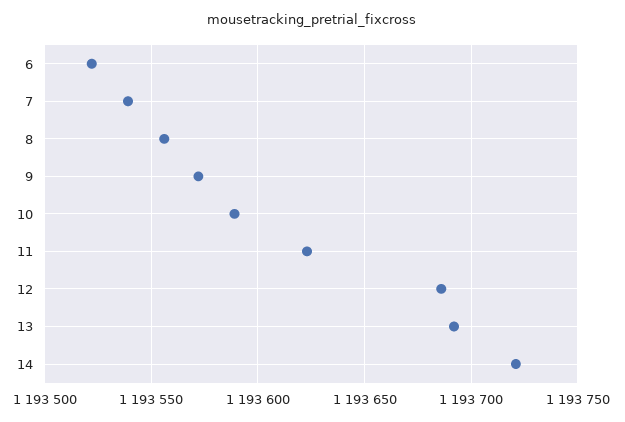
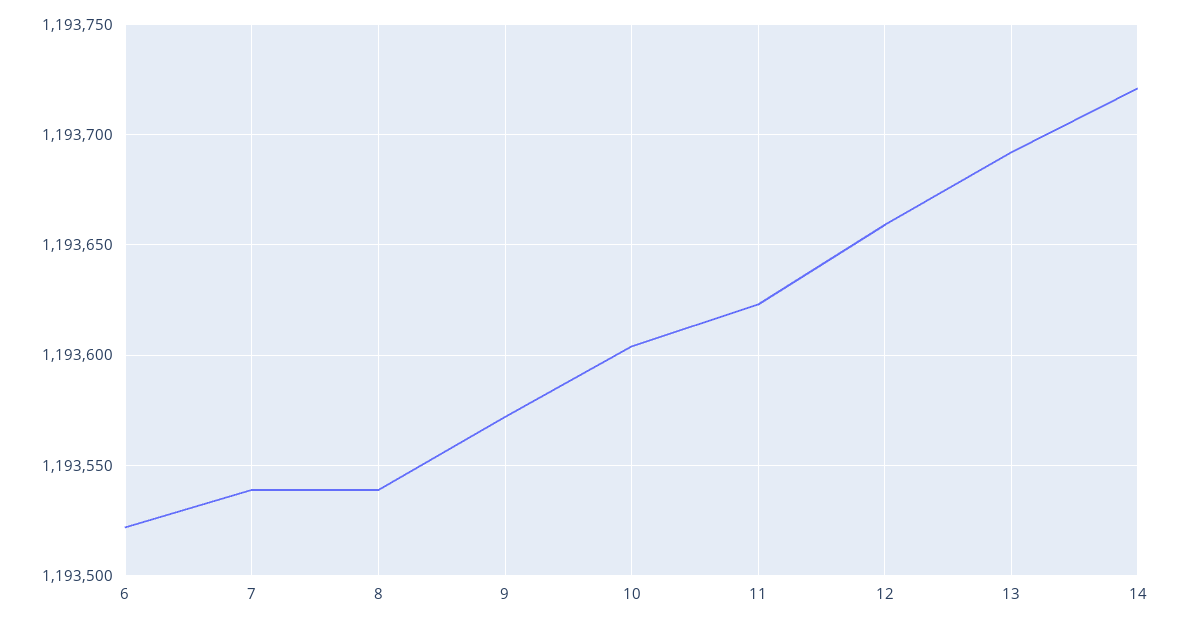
  {
    "6": 1193520,
    "7": 1193540,
-   "8": 1193555,
+   "8": 1193540,
    "9": 1193570,
-   "10": 1193590,
+   "10": 1193605,
    "11": 1193625,
-   "12": 1193685,
+   "12": 1193660,
    "13": 1193690,
    "14": 1193720
  }

